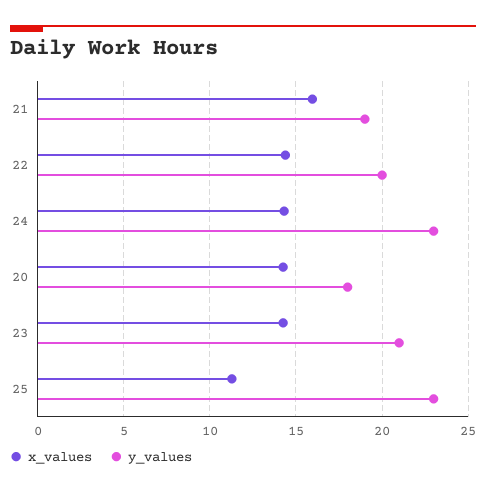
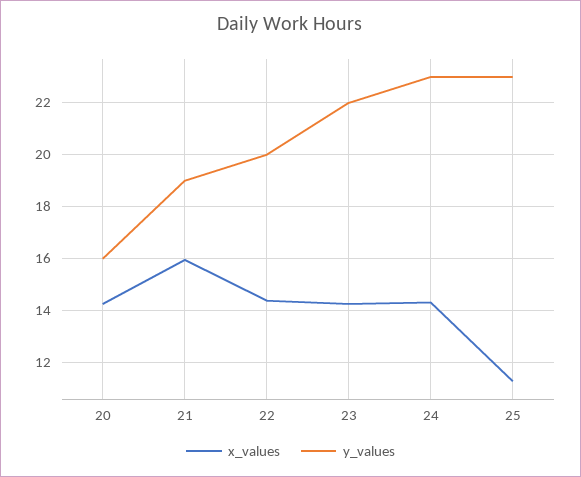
  {
    "x_values": {
      "21": 16,
      "22": 14.5,
      "24": 14.25,
      "20": 14.25,
      "23": 14.25,
      "25": 11.25
    },
    "y_values": {
      "21": 19,
      "22": 20,
      "24": 23,
-     "20": 18,
+     "20": 16,
-     "23": 21,
+     "23": 22,
      "25": 23
    }
  }

